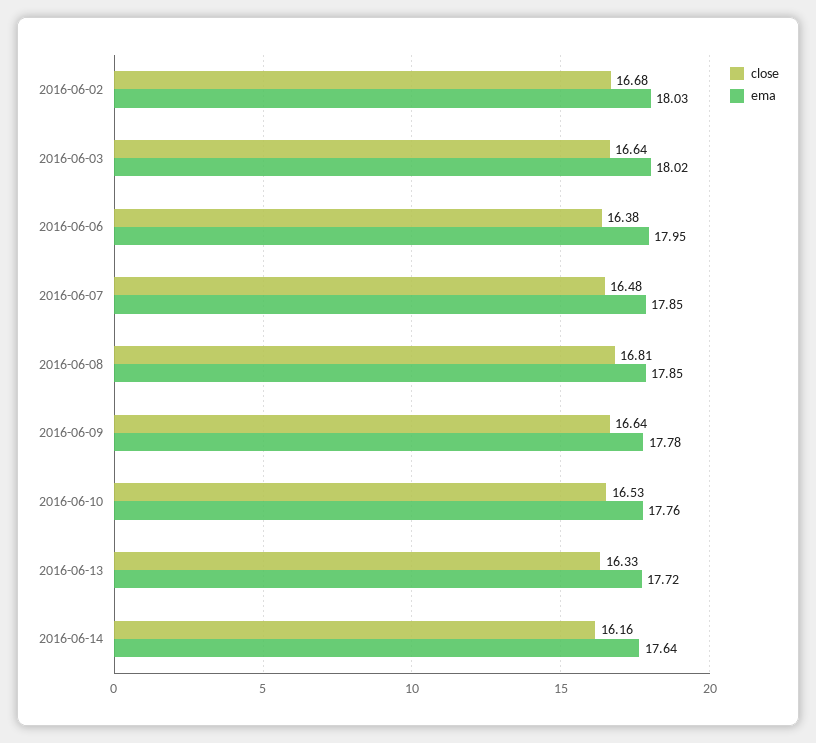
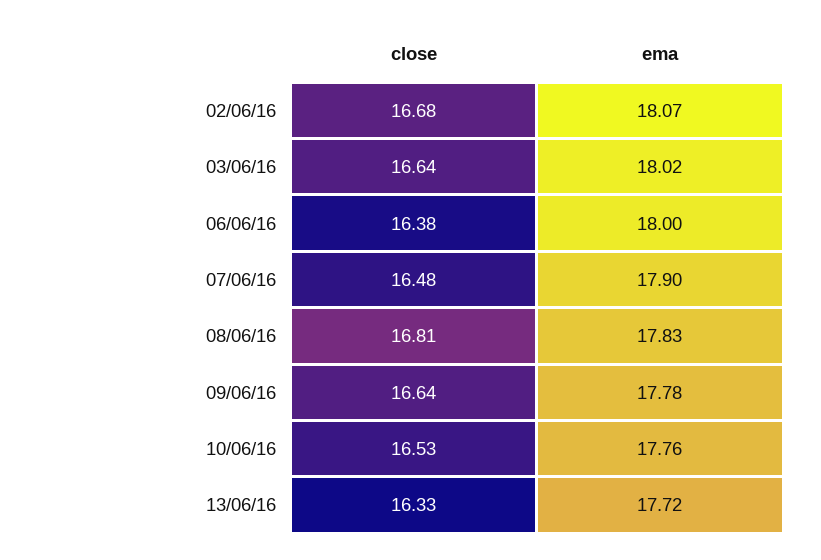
  {
    "close": {
      "2016-06-02": 16.68,
      "2016-06-03": 16.64,
      "2016-06-06": 16.38,
      "2016-06-07": 16.48,
      "2016-06-08": 16.81,
      "2016-06-09": 16.64,
      "2016-06-10": 16.53,
-     "2016-06-13": 16.33,
+     "2016-06-13": 16.33
-     "2016-06-14": 16.16
    },
    "ema": {
-     "2016-06-02": 18.03,
+     "2016-06-02": 18.07,
      "2016-06-03": 18.02,
-     "2016-06-06": 17.95,
+     "2016-06-06": 18,
-     "2016-06-07": 17.85,
+     "2016-06-07": 17.9,
-     "2016-06-08": 17.85,
+     "2016-06-08": 17.83,
      "2016-06-09": 17.78,
      "2016-06-10": 17.76,
-     "2016-06-13": 17.72,
+     "2016-06-13": 17.72
-     "2016-06-14": 17.64
    }
  }

